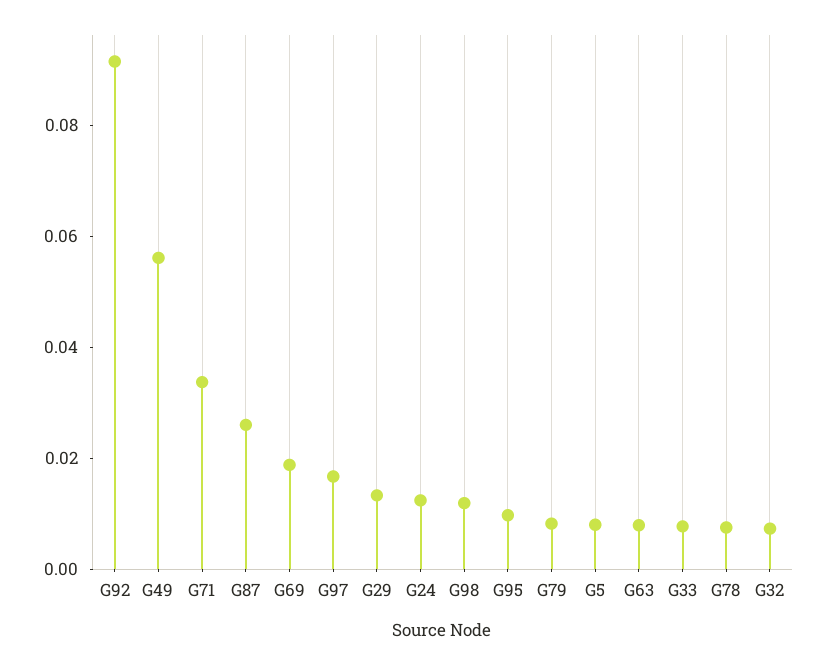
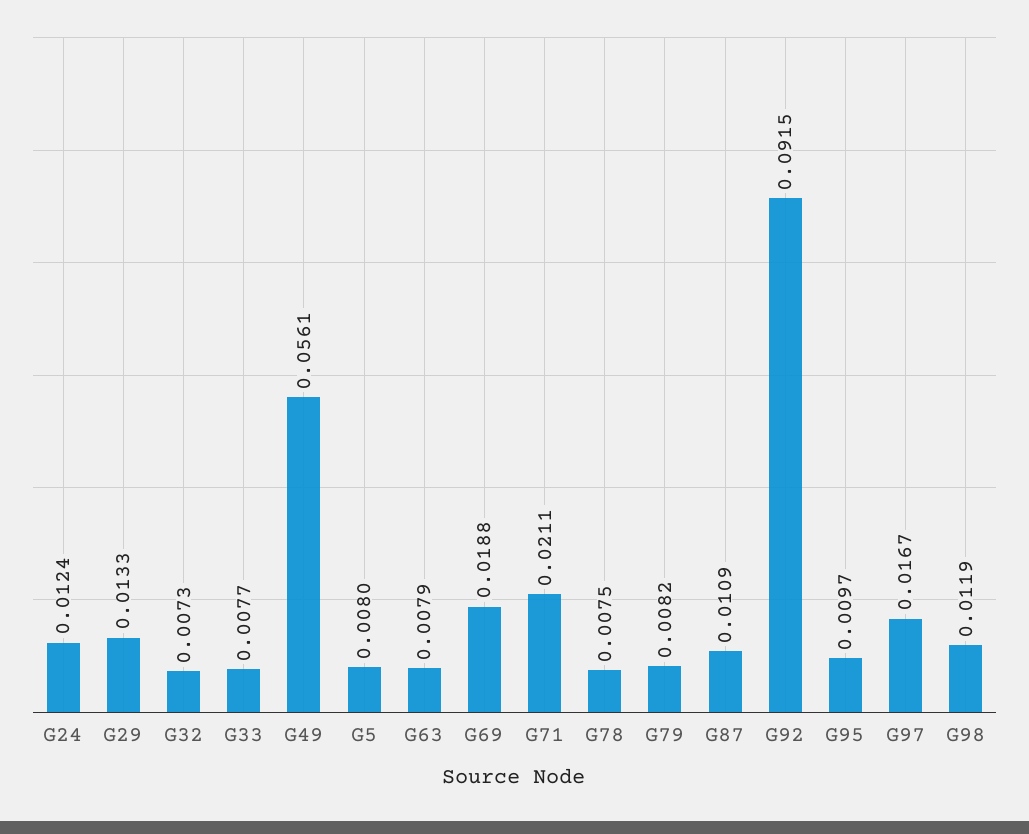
  {
    "G92": 0.0915,
    "G49": 0.0561,
-   "G71": 0.035,
+   "G71": 0.0211,
-   "G87": 0.025,
+   "G87": 0.0109,
    "G69": 0.0188,
    "G97": 0.0167,
    "G29": 0.0133,
    "G24": 0.0124,
    "G98": 0.0119,
    "G95": 0.0097,
    "G79": 0.0082,
    "G5": 0.008,
    "G63": 0.0079,
    "G33": 0.0077,
    "G78": 0.0075,
    "G32": 0.0073
  }

